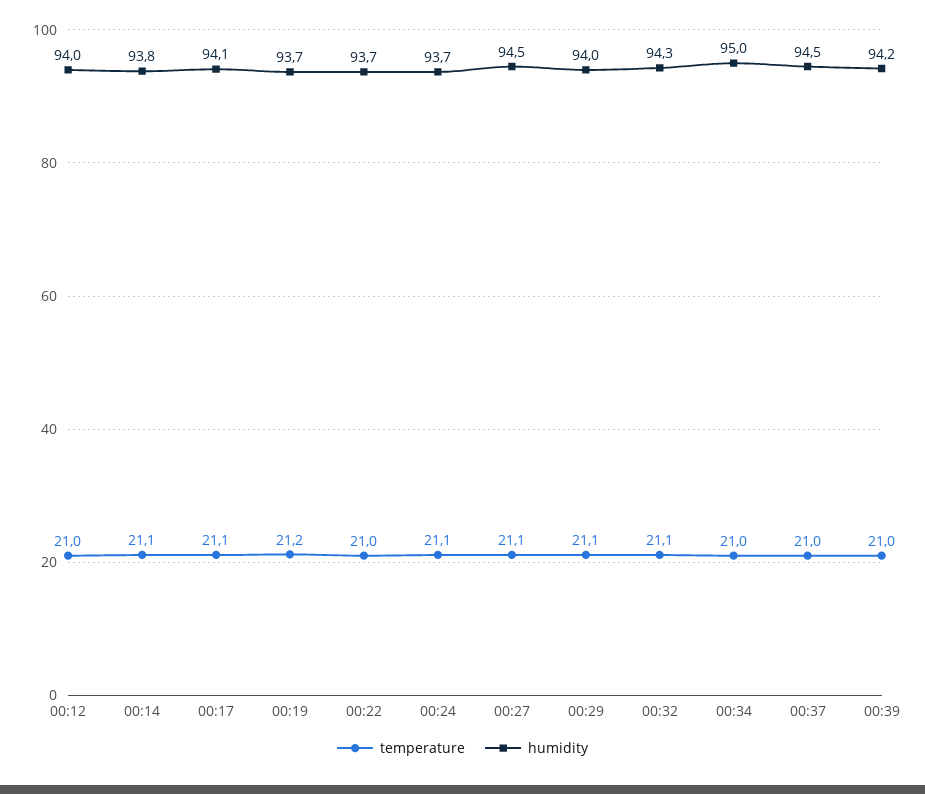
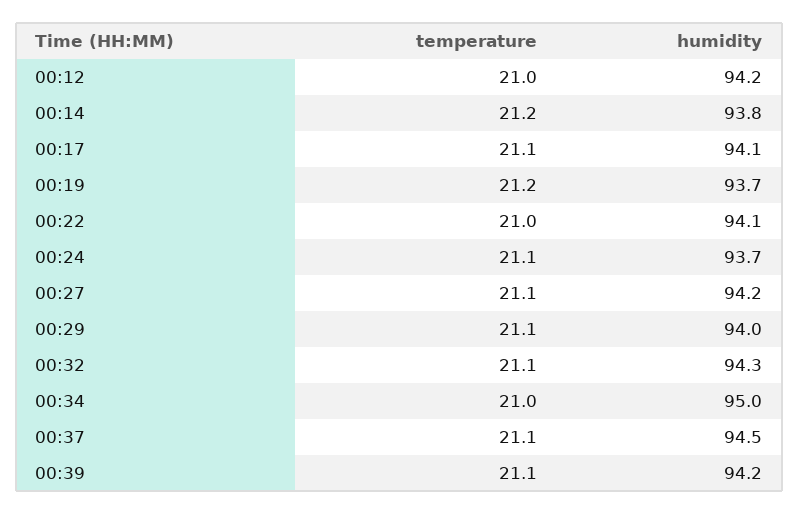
  {
    "temperature": {
      "00:12": 21,
-     "00:14": 21.1,
+     "00:14": 21.2,
      "00:17": 21.1,
      "00:19": 21.2,
      "00:22": 21,
      "00:24": 21.1,
      "00:27": 21.1,
      "00:29": 21.1,
      "00:32": 21.1,
      "00:34": 21,
-     "00:37": 21,
+     "00:37": 21.1,
-     "00:39": 21
+     "00:39": 21.1
    },
    "humidity": {
-     "00:12": 94,
+     "00:12": 94.2,
      "00:14": 93.8,
      "00:17": 94.1,
      "00:19": 93.7,
-     "00:22": 93.7,
+     "00:22": 94.1,
      "00:24": 93.7,
-     "00:27": 94.5,
+     "00:27": 94.2,
      "00:29": 94,
      "00:32": 94.3,
      "00:34": 95,
      "00:37": 94.5,
      "00:39": 94.2
    }
  }

